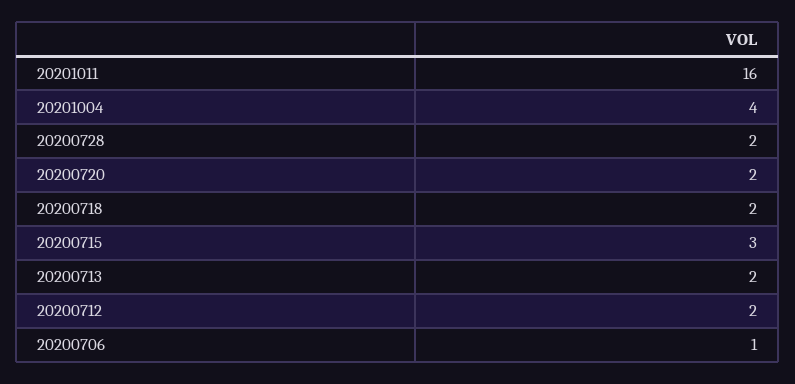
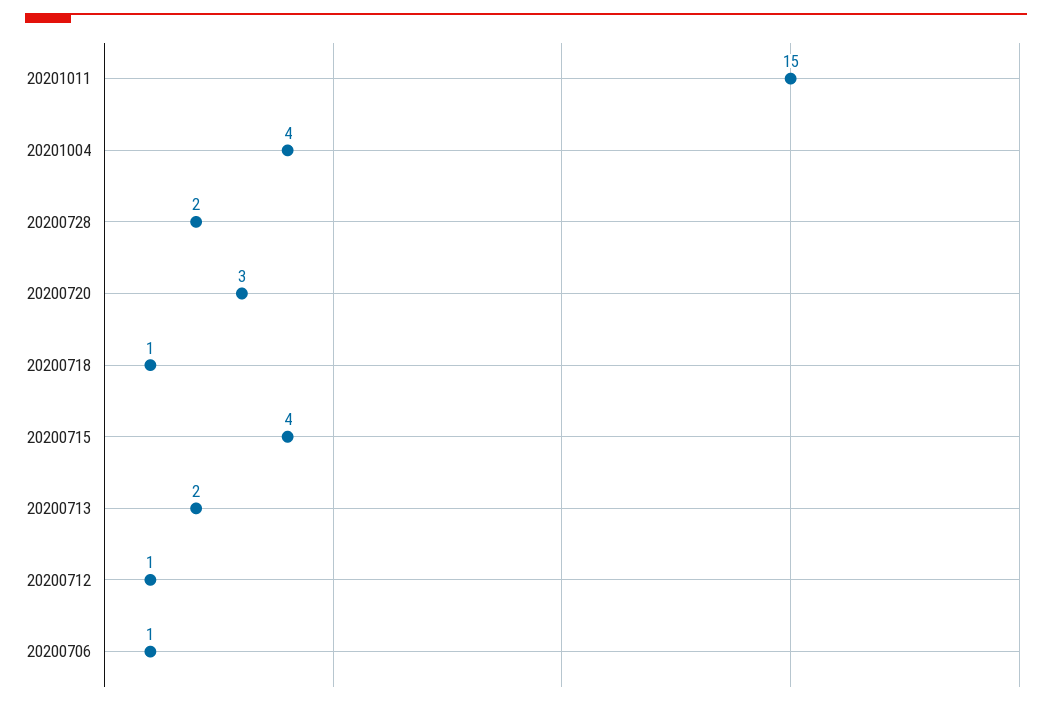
  {
-   "20201011": 16,
+   "20201011": 15,
    "20201004": 4,
    "20200728": 2,
-   "20200720": 2,
+   "20200720": 3,
-   "20200718": 2,
+   "20200718": 1,
-   "20200715": 3,
+   "20200715": 4,
    "20200713": 2,
-   "20200712": 2,
+   "20200712": 1,
    "20200706": 1
  }

